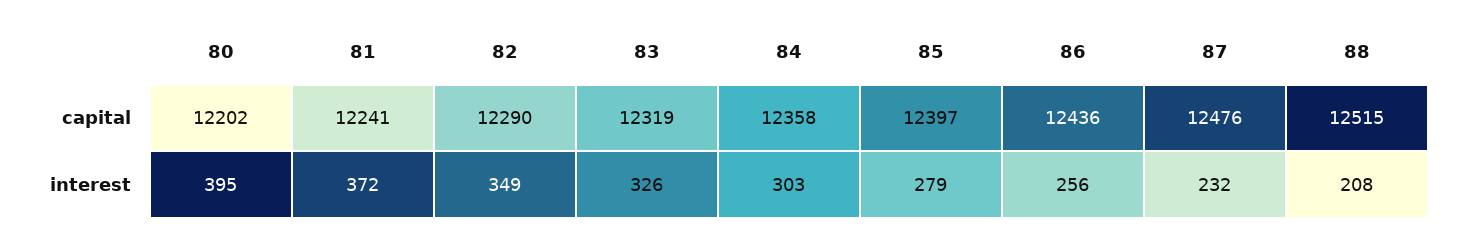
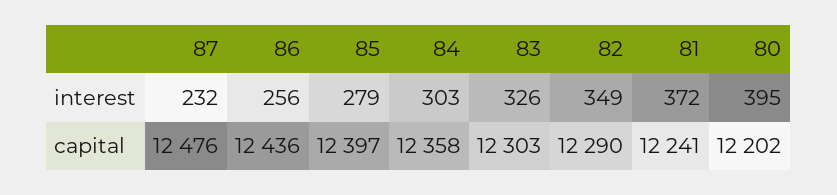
  {
    "80": {
      "capital": 12202,
      "interest": 395
    },
    "81": {
      "capital": 12241,
      "interest": 372
    },
    "82": {
      "capital": 12290,
      "interest": 349
    },
    "83": {
-     "capital": 12319,
+     "capital": 12303,
      "interest": 326
    },
    "84": {
      "capital": 12358,
      "interest": 303
    },
    "85": {
      "capital": 12397,
      "interest": 279
    },
    "86": {
      "capital": 12436,
      "interest": 256
    },
    "87": {
      "capital": 12476,
      "interest": 232
-   },
+   }
-   "88": {
-     "capital": 12515,
-     "interest": 208
-   }
  }

